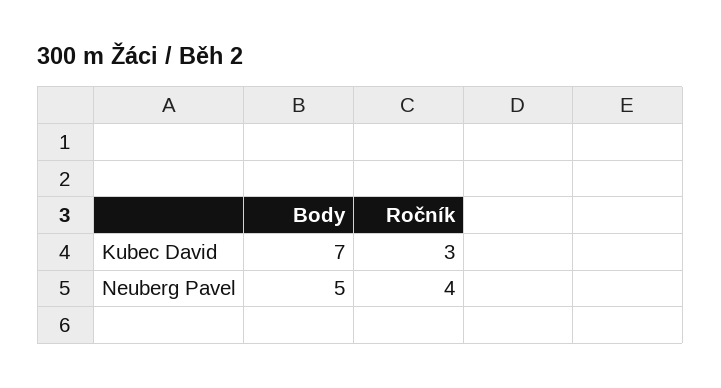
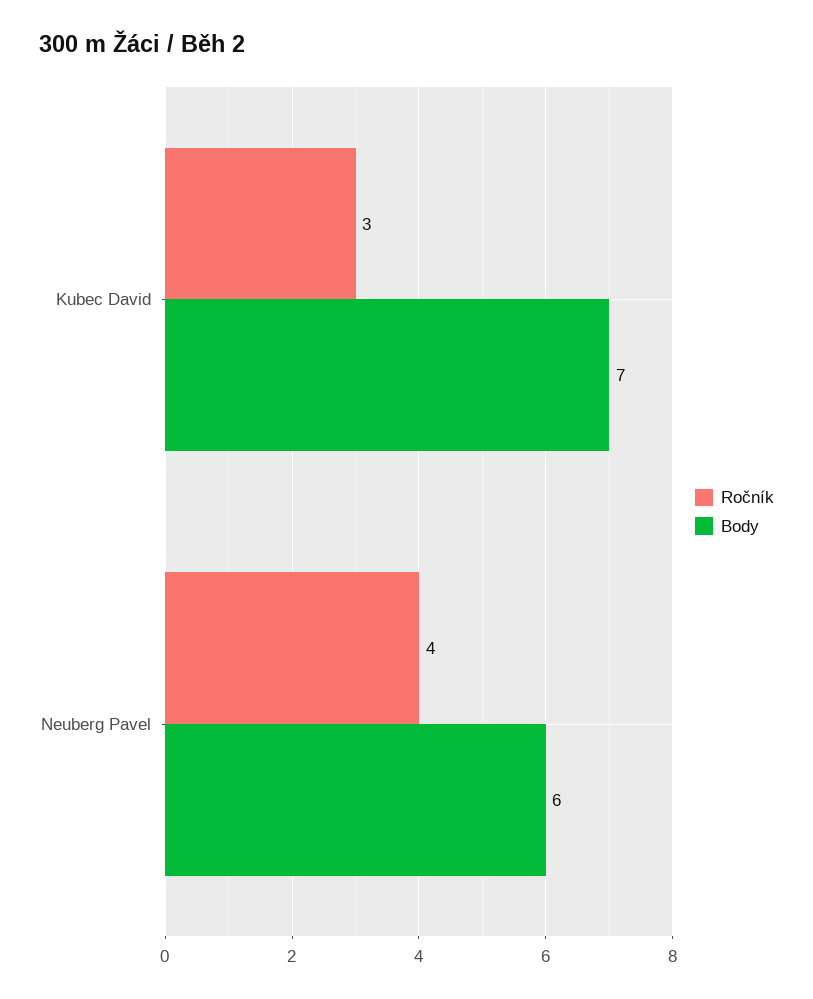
  {
    "Body": {
      "Kubec David": 7,
-     "Neuberg Pavel": 5
+     "Neuberg Pavel": 6
    },
    "Ročník": {
      "Kubec David": 3,
      "Neuberg Pavel": 4
    }
  }

